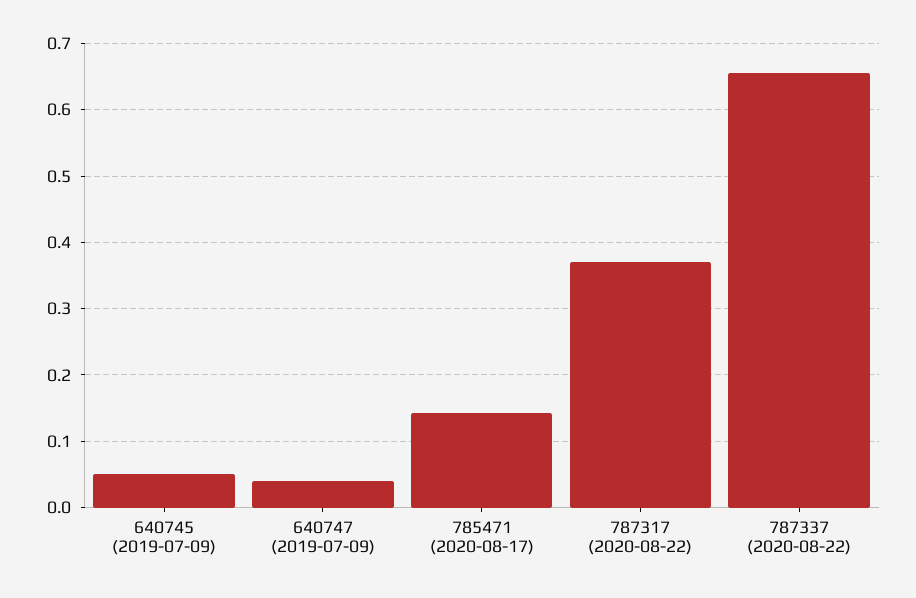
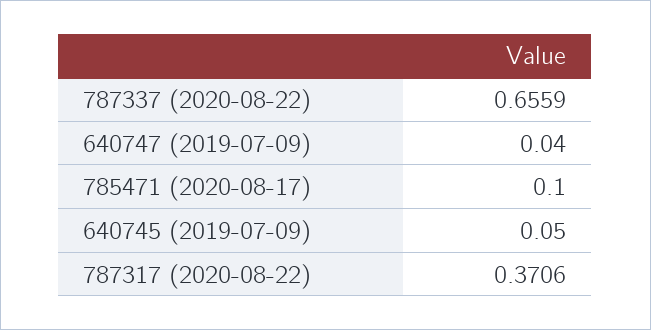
  {
    "640745 (2019-07-09)": 0.05,
    "640747 (2019-07-09)": 0.04,
-   "785471 (2020-08-17)": 0.14,
+   "785471 (2020-08-17)": 0.1,
    "787317 (2020-08-22)": 0.3706,
    "787337 (2020-08-22)": 0.6559
  }

